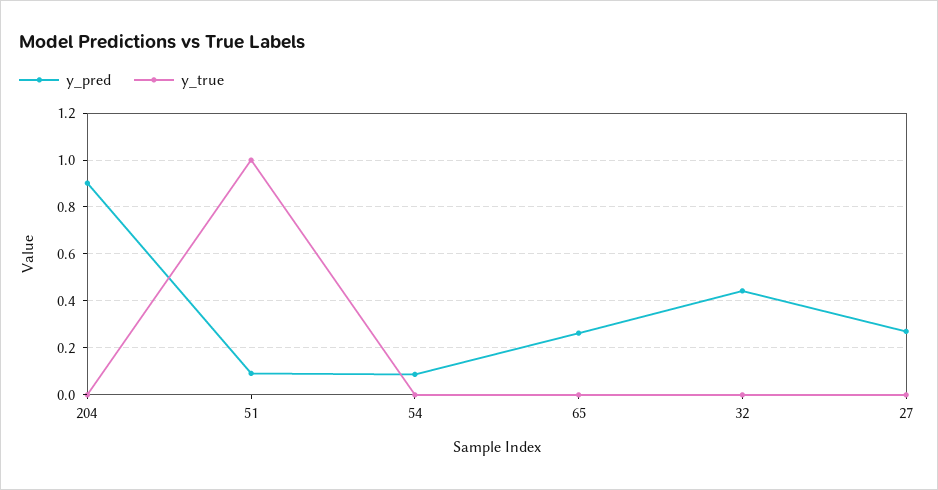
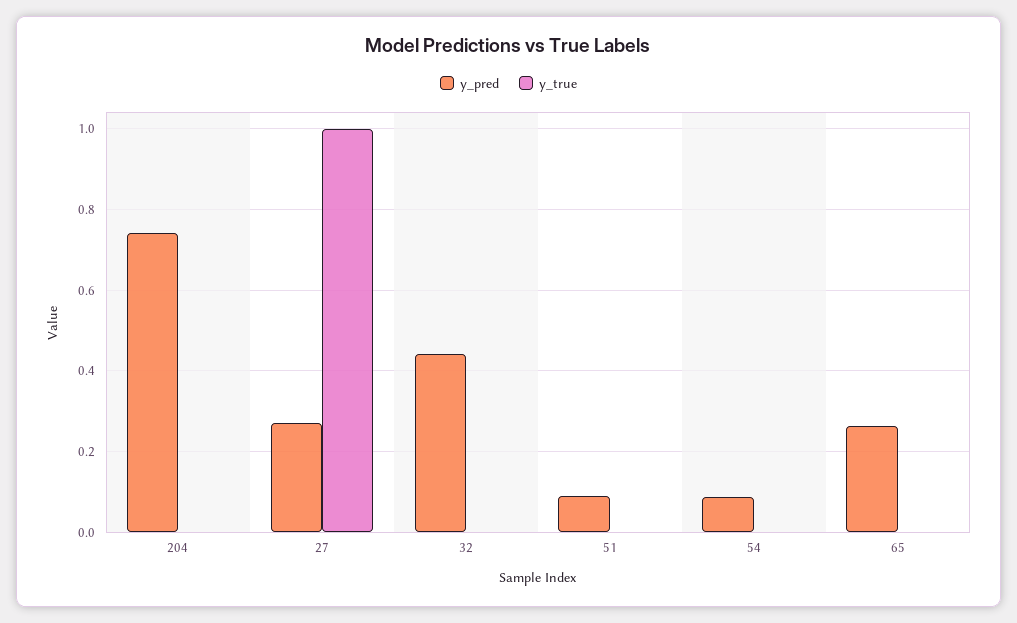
  {
    "y_pred": {
-     "204": 0.9,
+     "204": 0.74,
      "51": 0.1,
      "54": 0.08,
      "65": 0.26,
      "32": 0.44,
      "27": 0.28
    },
    "y_true": {
      "204": 0,
-     "51": 1,
+     "51": 0,
      "54": 0,
      "65": 0,
      "32": 0,
-     "27": 0
+     "27": 1
    }
  }

